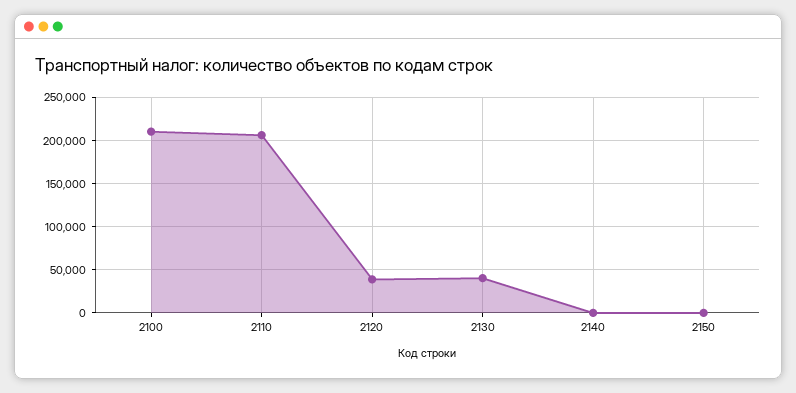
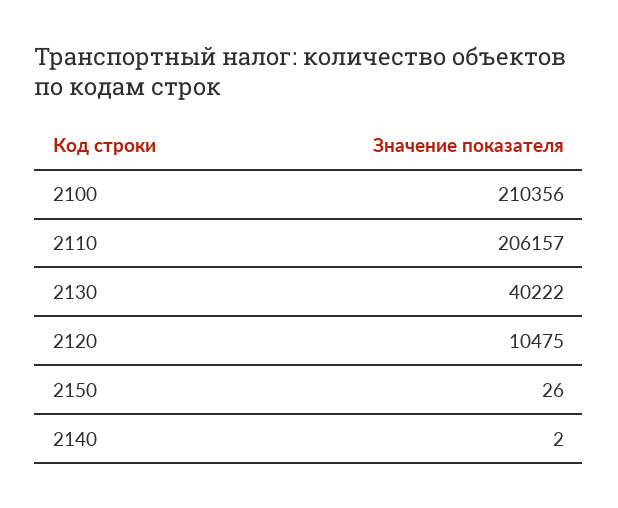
  {
    "2100": 210356,
    "2110": 206157,
-   "2120": 40000,
+   "2120": 10475,
    "2130": 40222,
    "2140": 2,
    "2150": 26
  }

